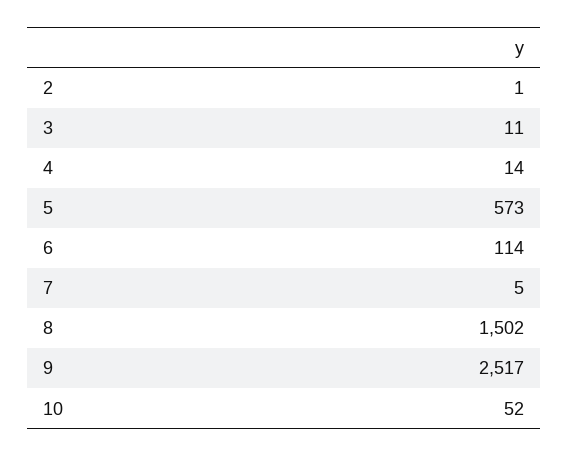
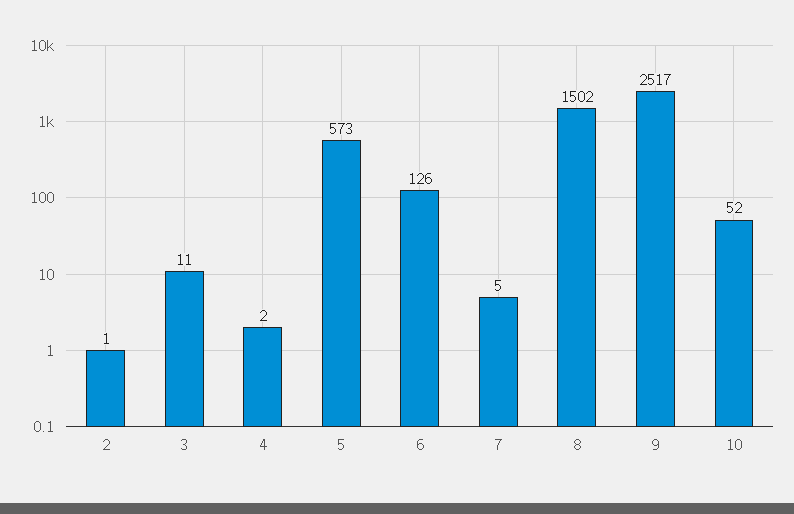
  {
    "2": 1,
    "3": 11,
-   "4": 14,
+   "4": 2,
    "5": 573,
-   "6": 114,
+   "6": 126,
    "7": 5,
    "8": 1502,
    "9": 2517,
    "10": 52
  }

